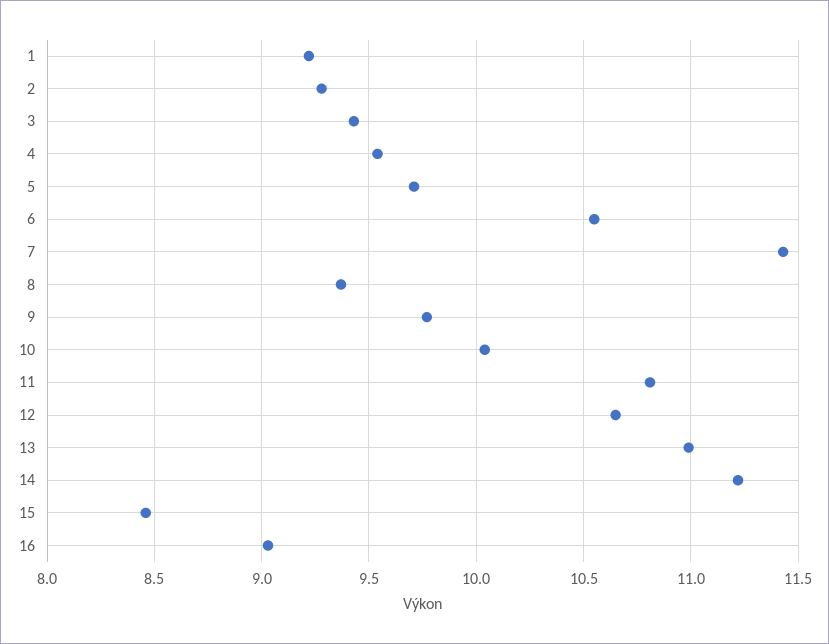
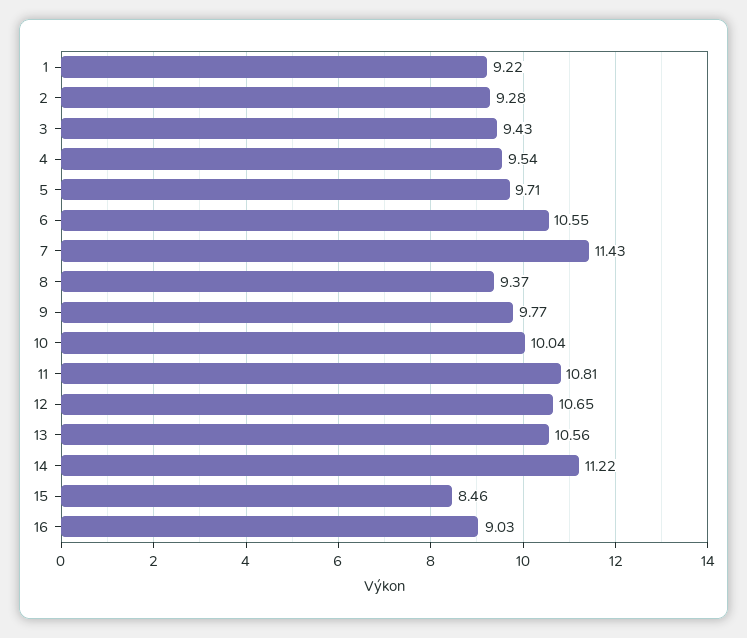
  {
    "1": 9.22,
    "2": 9.28,
    "3": 9.43,
    "4": 9.54,
    "5": 9.71,
    "6": 10.55,
    "7": 11.43,
    "8": 9.37,
    "9": 9.77,
    "10": 10.04,
    "11": 10.81,
    "12": 10.65,
-   "13": 11,
+   "13": 10.56,
    "14": 11.22,
    "15": 8.46,
    "16": 9.03
  }

